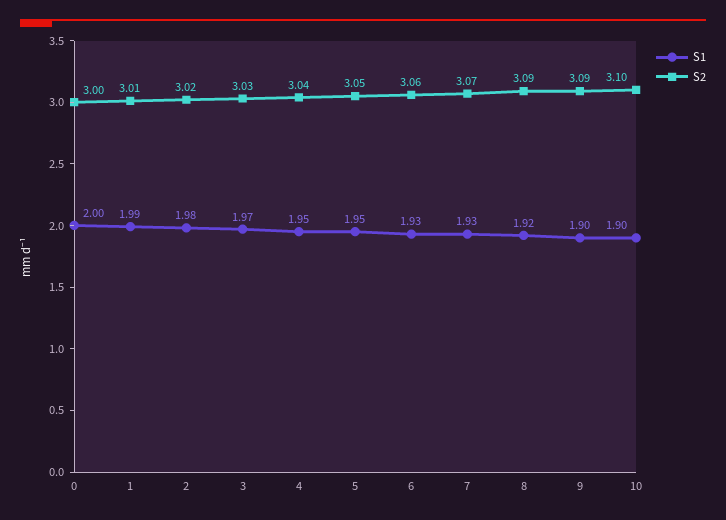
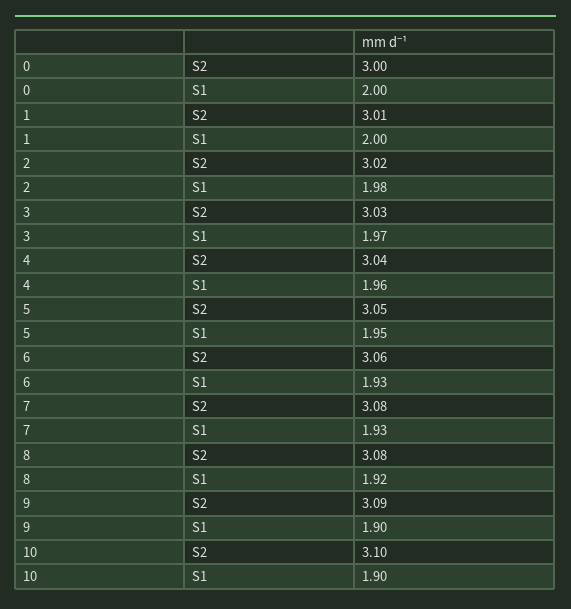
  {
    "S1": {
      "0": 2,
-     "1": 1.99,
+     "1": 2,
      "2": 1.98,
      "3": 1.97,
-     "4": 1.95,
+     "4": 1.96,
      "5": 1.95,
      "6": 1.93,
      "7": 1.93,
      "8": 1.92,
      "9": 1.9,
      "10": 1.9
    },
    "S2": {
      "0": 3,
      "1": 3.01,
      "2": 3.02,
      "3": 3.03,
      "4": 3.04,
      "5": 3.05,
      "6": 3.06,
-     "7": 3.07,
+     "7": 3.08,
-     "8": 3.09,
+     "8": 3.08,
      "9": 3.09,
      "10": 3.1
    }
  }

